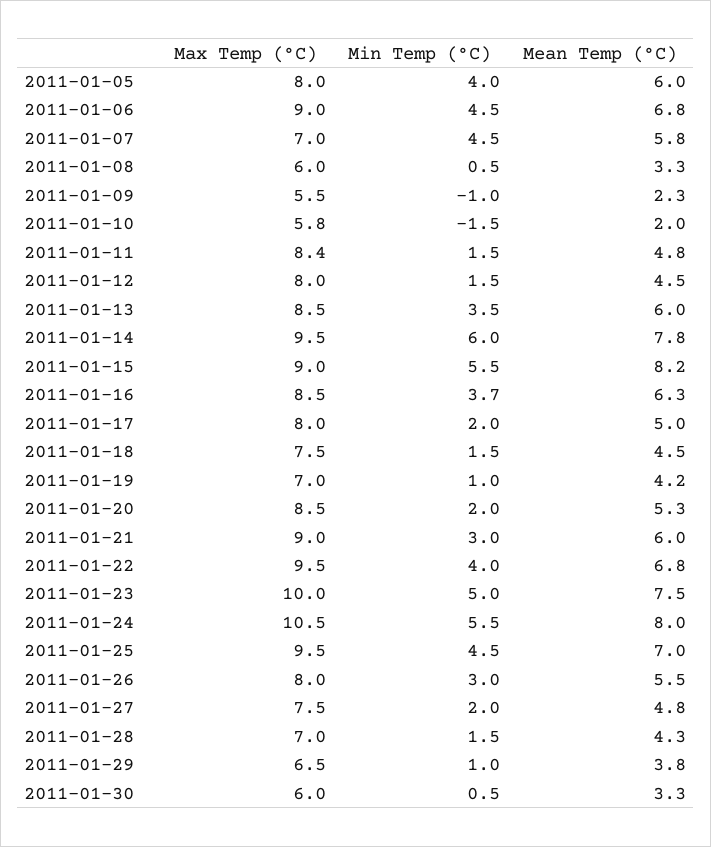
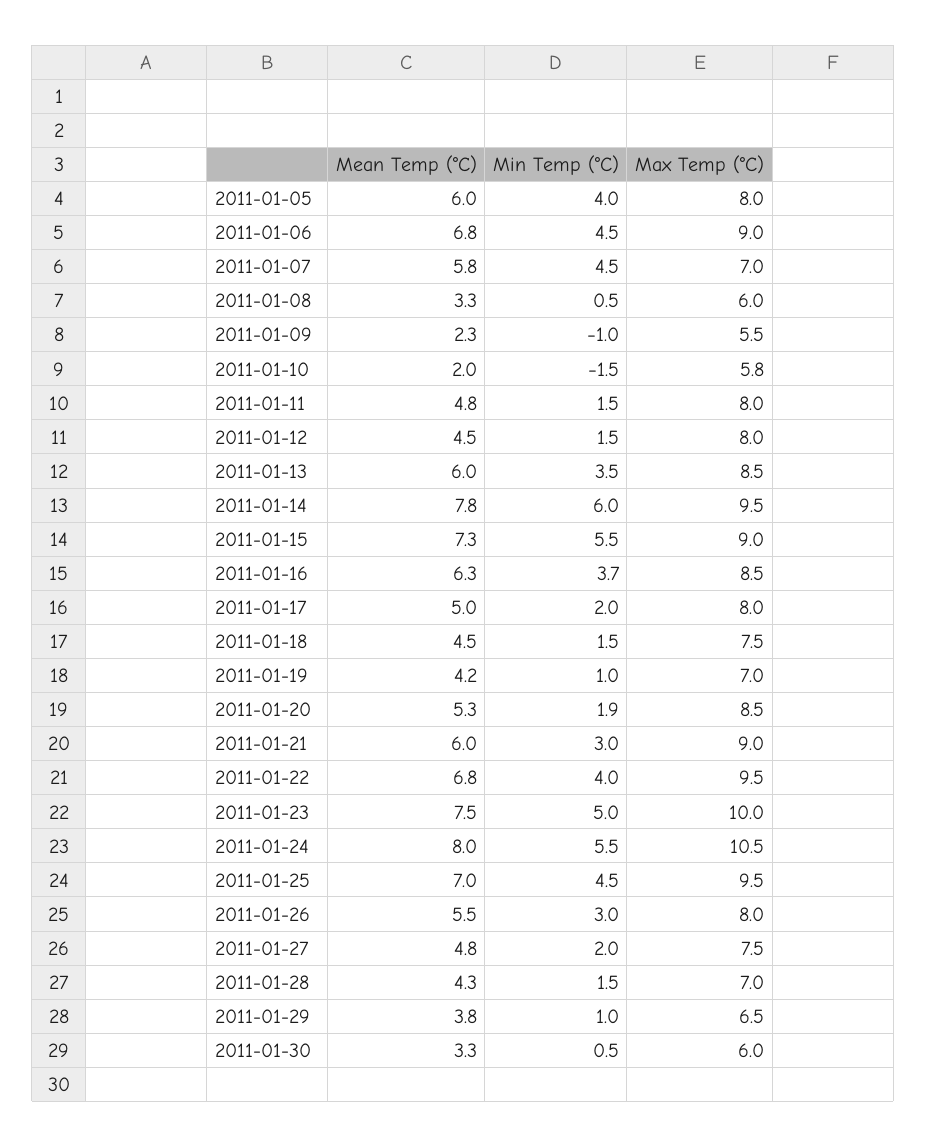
  {
    "Max Temp (°C)": {
      "2011-01-05": 8,
      "2011-01-06": 9,
      "2011-01-07": 7,
      "2011-01-08": 6,
      "2011-01-09": 5.5,
      "2011-01-10": 5.8,
-     "2011-01-11": 8.4,
+     "2011-01-11": 8,
      "2011-01-12": 8,
      "2011-01-13": 8.5,
      "2011-01-14": 9.5,
      "2011-01-15": 9,
      "2011-01-16": 8.5,
      "2011-01-17": 8,
      "2011-01-18": 7.5,
      "2011-01-19": 7,
      "2011-01-20": 8.5,
      "2011-01-21": 9,
      "2011-01-22": 9.5,
      "2011-01-23": 10,
      "2011-01-24": 10.5,
      "2011-01-25": 9.5,
      "2011-01-26": 8,
      "2011-01-27": 7.5,
      "2011-01-28": 7,
      "2011-01-29": 6.5,
      "2011-01-30": 6
    },
    "Min Temp (°C)": {
      "2011-01-05": 4,
      "2011-01-06": 4.5,
      "2011-01-07": 4.5,
      "2011-01-08": 0.5,
      "2011-01-09": -1,
      "2011-01-10": -1.5,
      "2011-01-11": 1.5,
      "2011-01-12": 1.5,
      "2011-01-13": 3.5,
      "2011-01-14": 6,
      "2011-01-15": 5.5,
      "2011-01-16": 3.7,
      "2011-01-17": 2,
      "2011-01-18": 1.5,
      "2011-01-19": 1,
-     "2011-01-20": 2,
+     "2011-01-20": 1.9,
      "2011-01-21": 3,
      "2011-01-22": 4,
      "2011-01-23": 5,
      "2011-01-24": 5.5,
      "2011-01-25": 4.5,
      "2011-01-26": 3,
      "2011-01-27": 2,
      "2011-01-28": 1.5,
      "2011-01-29": 1,
      "2011-01-30": 0.5
    },
    "Mean Temp (°C)": {
      "2011-01-05": 6,
      "2011-01-06": 6.8,
      "2011-01-07": 5.8,
      "2011-01-08": 3.3,
      "2011-01-09": 2.3,
      "2011-01-10": 2,
      "2011-01-11": 4.8,
      "2011-01-12": 4.5,
      "2011-01-13": 6,
      "2011-01-14": 7.8,
-     "2011-01-15": 8.2,
+     "2011-01-15": 7.3,
      "2011-01-16": 6.3,
      "2011-01-17": 5,
      "2011-01-18": 4.5,
      "2011-01-19": 4.2,
      "2011-01-20": 5.3,
      "2011-01-21": 6,
      "2011-01-22": 6.8,
      "2011-01-23": 7.5,
      "2011-01-24": 8,
      "2011-01-25": 7,
      "2011-01-26": 5.5,
      "2011-01-27": 4.8,
      "2011-01-28": 4.3,
      "2011-01-29": 3.8,
      "2011-01-30": 3.3
    }
  }

